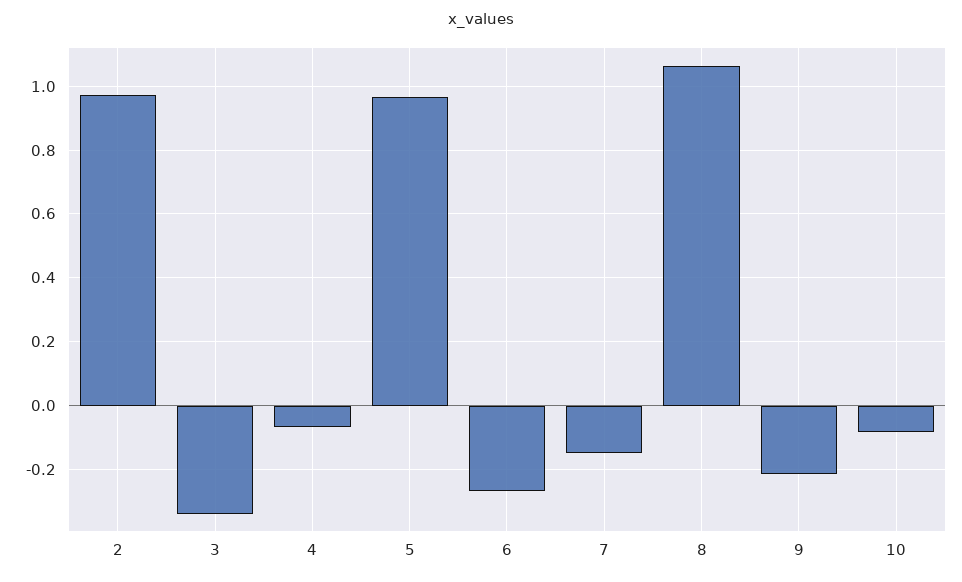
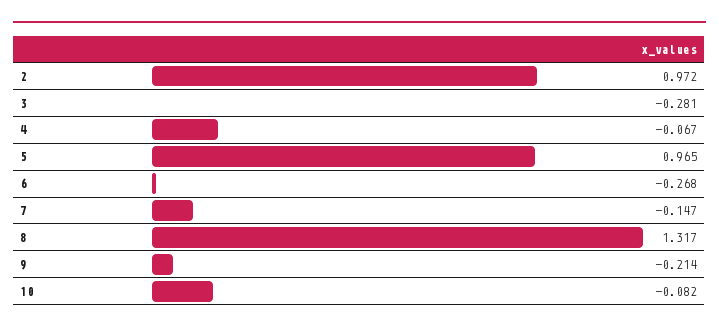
  {
    "2": 0.972,
-   "3": -0.34,
+   "3": -0.281,
    "4": -0.067,
    "5": 0.965,
    "6": -0.268,
    "7": -0.147,
-   "8": 1.06,
+   "8": 1.317,
    "9": -0.214,
    "10": -0.082
  }

